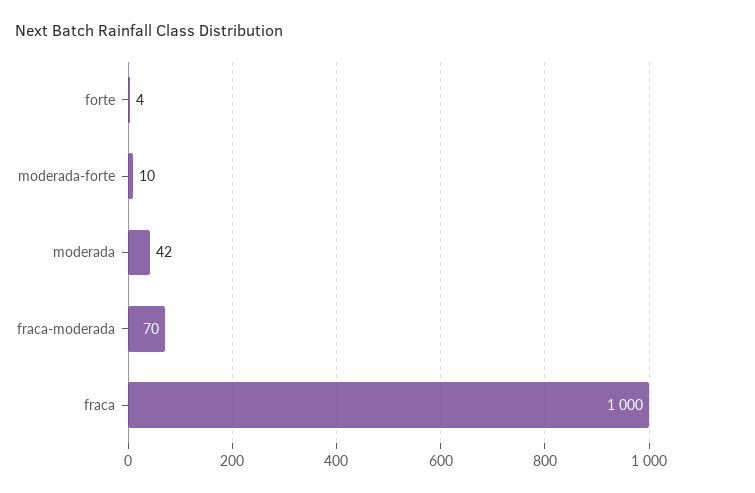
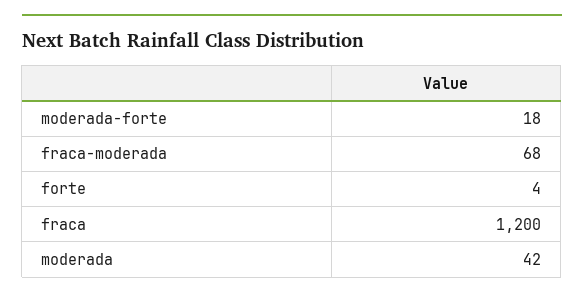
  {
    "forte": 4,
-   "moderada-forte": 10,
+   "moderada-forte": 18,
    "moderada": 42,
-   "fraca-moderada": 70,
+   "fraca-moderada": 68,
-   "fraca": 1000
+   "fraca": 1200
  }

